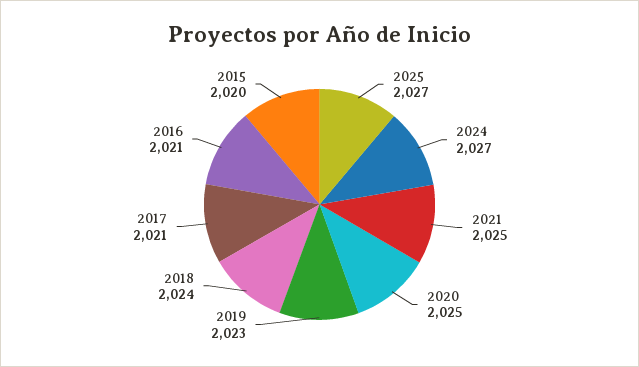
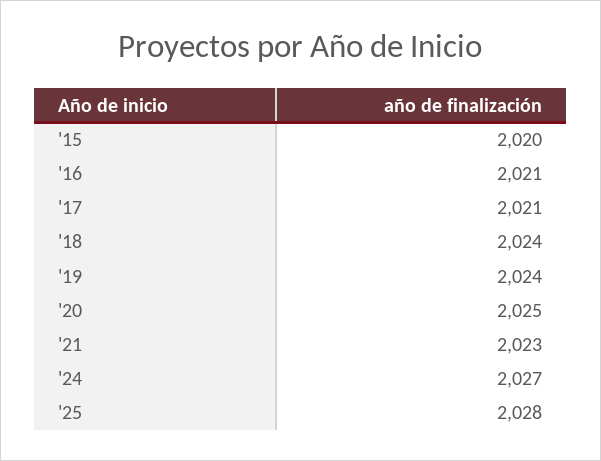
  {
-   "2025": 2027,
+   "2025": 2028,
    "2024": 2027,
-   "2021": 2025,
+   "2021": 2023,
    "2020": 2025,
-   "2019": 2023,
+   "2019": 2024,
    "2018": 2024,
    "2017": 2021,
    "2016": 2021,
    "2015": 2020
  }

